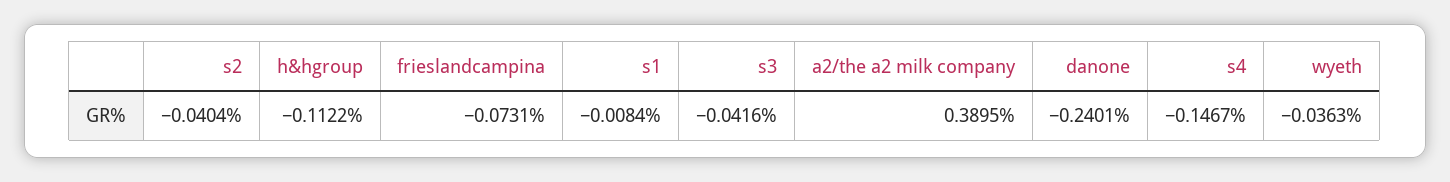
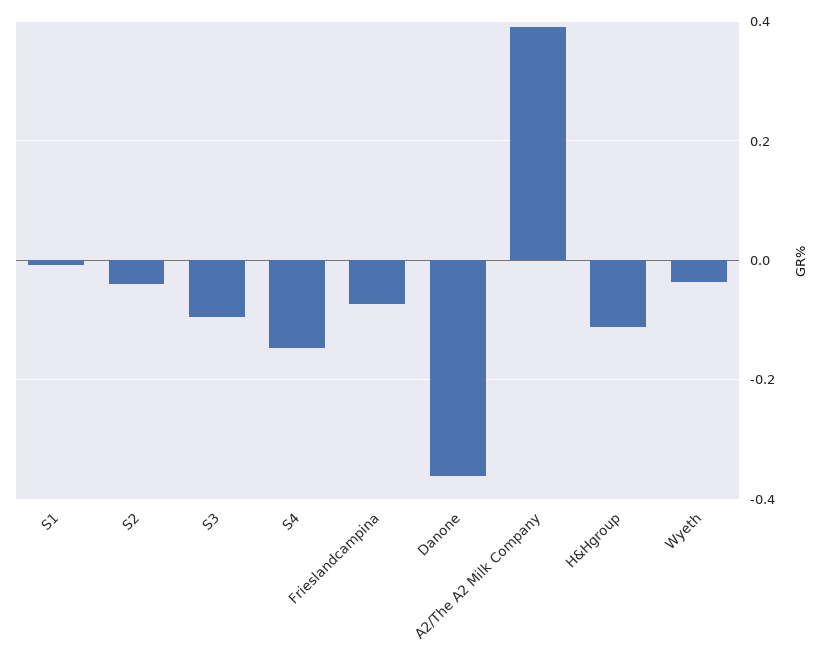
  {
    "s2": -0.0404,
    "h&hgroup": -0.1122,
    "frieslandcampina": -0.0731,
    "s1": -0.0084,
-   "s3": -0.0416,
+   "s3": -0.1,
    "a2/the a2 milk company": 0.3895,
-   "danone": -0.2401,
+   "danone": -0.36,
    "s4": -0.1467,
    "wyeth": -0.0363
  }

